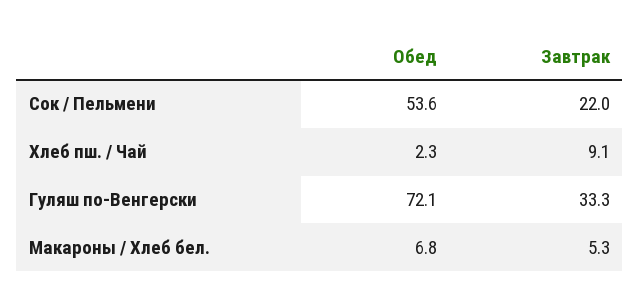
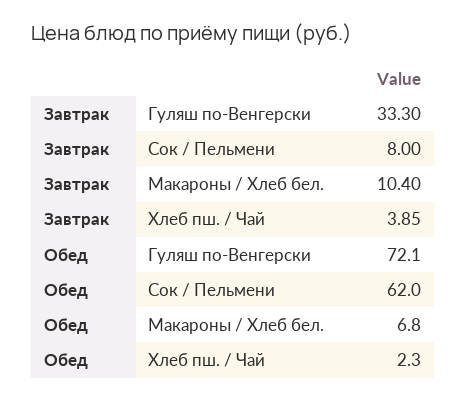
  {
    "Обед": {
-     "Сок / Пельмени": 53.6,
+     "Сок / Пельмени": 62,
      "Хлеб пш. / Чай": 2.3,
      "Гуляш по-Венгерски": 72.1,
      "Макароны / Хлеб бел.": 6.8
    },
    "Завтрак": {
-     "Сок / Пельмени": 22,
+     "Сок / Пельмени": 8,
-     "Хлеб пш. / Чай": 9.1,
+     "Хлеб пш. / Чай": 3.85,
      "Гуляш по-Венгерски": 33.3,
-     "Макароны / Хлеб бел.": 5.3
+     "Макароны / Хлеб бел.": 10.4
    }
  }

